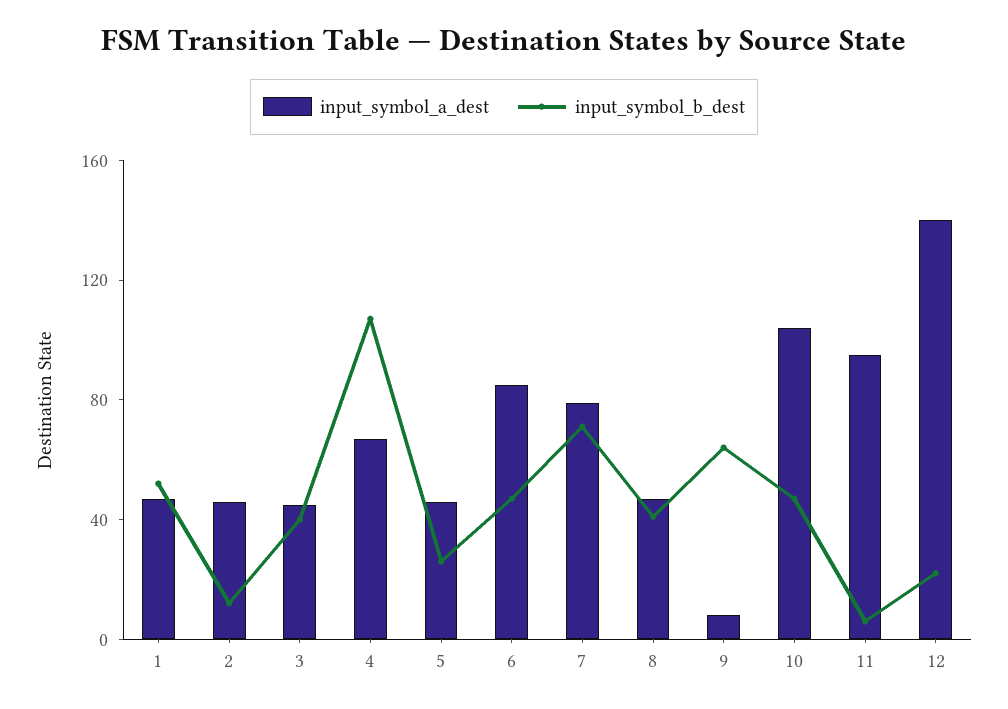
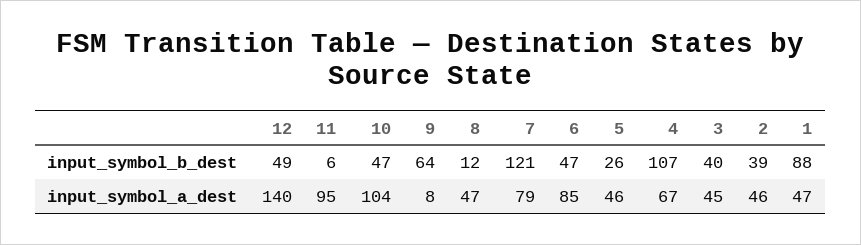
  {
    "input_symbol_a_dest": {
      "1": 47,
      "2": 46,
      "3": 45,
      "4": 67,
      "5": 46,
      "6": 85,
      "7": 79,
      "8": 47,
      "9": 8,
      "10": 104,
      "11": 95,
      "12": 140
    },
    "input_symbol_b_dest": {
-     "1": 50,
+     "1": 88,
-     "2": 10,
+     "2": 39,
      "3": 40,
      "4": 107,
      "5": 26,
      "6": 47,
-     "7": 70,
+     "7": 121,
-     "8": 40,
+     "8": 12,
      "9": 64,
      "10": 47,
      "11": 6,
-     "12": 20
+     "12": 49
    }
  }

